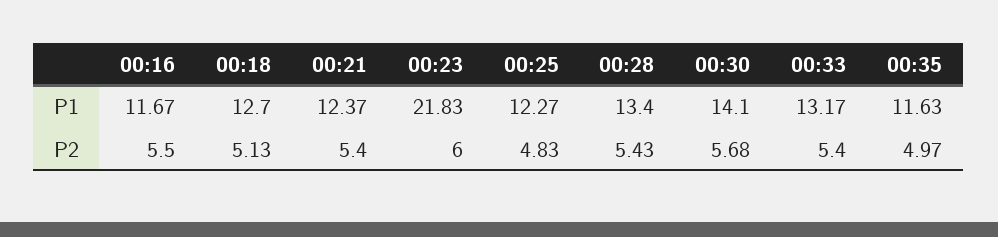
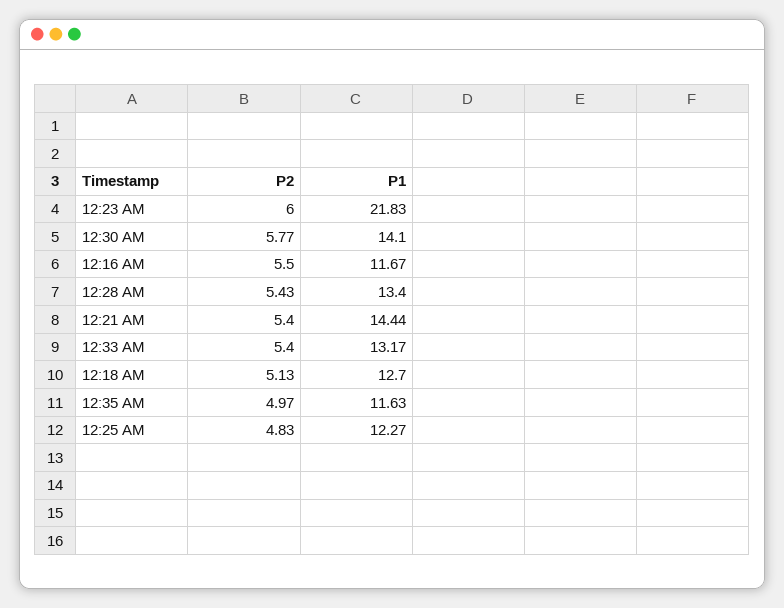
  {
    "00:16": {
      "P1": 11.67,
      "P2": 5.5
    },
    "00:18": {
      "P1": 12.7,
      "P2": 5.13
    },
    "00:21": {
-     "P1": 12.37,
+     "P1": 14.44,
      "P2": 5.4
    },
    "00:23": {
      "P1": 21.83,
      "P2": 6
    },
    "00:25": {
      "P1": 12.27,
      "P2": 4.83
    },
    "00:28": {
      "P1": 13.4,
      "P2": 5.43
    },
    "00:30": {
      "P1": 14.1,
-     "P2": 5.68
+     "P2": 5.77
    },
    "00:33": {
      "P1": 13.17,
      "P2": 5.4
    },
    "00:35": {
      "P1": 11.63,
      "P2": 4.97
    }
  }

